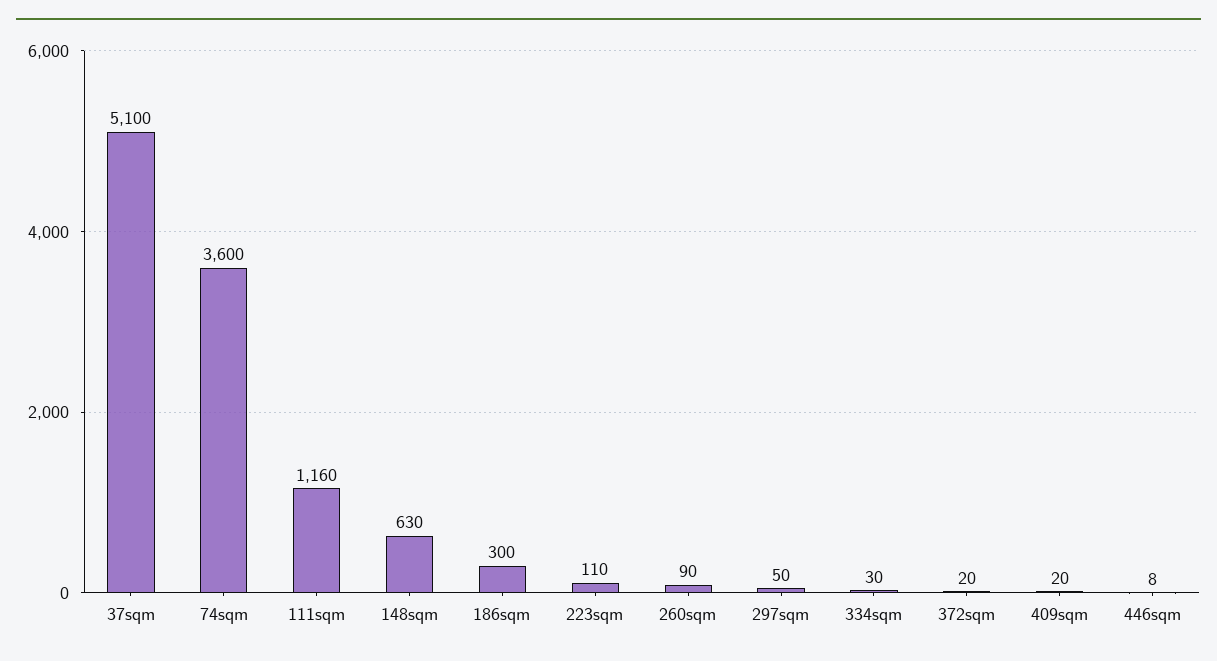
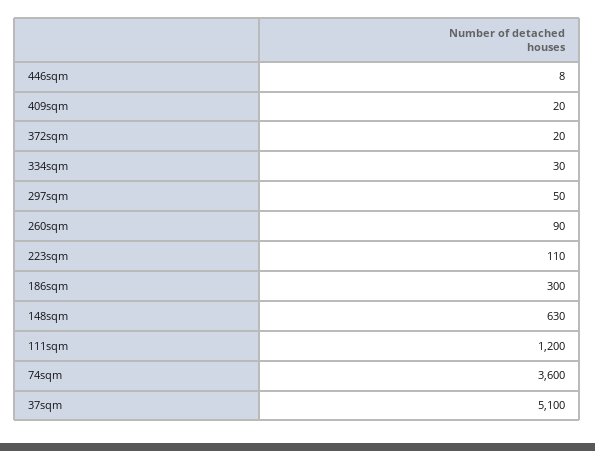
  {
    "37sqm": 5100,
    "74sqm": 3600,
-   "111sqm": 1160,
+   "111sqm": 1200,
    "148sqm": 630,
    "186sqm": 300,
    "223sqm": 110,
    "260sqm": 90,
    "297sqm": 50,
    "334sqm": 30,
    "372sqm": 20,
    "409sqm": 20,
    "446sqm": 8
  }

